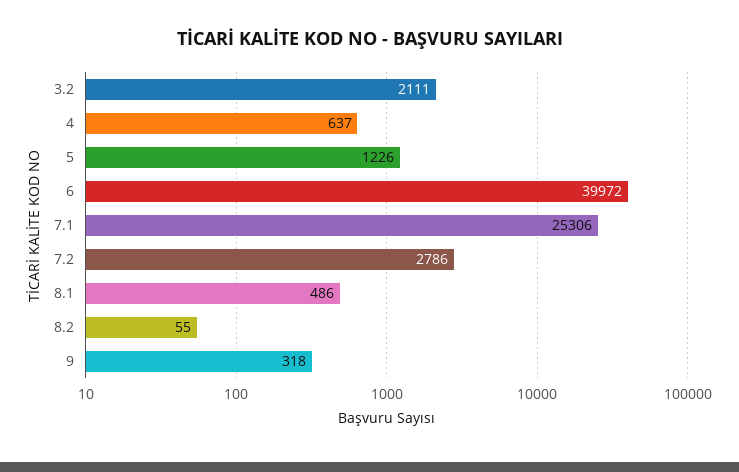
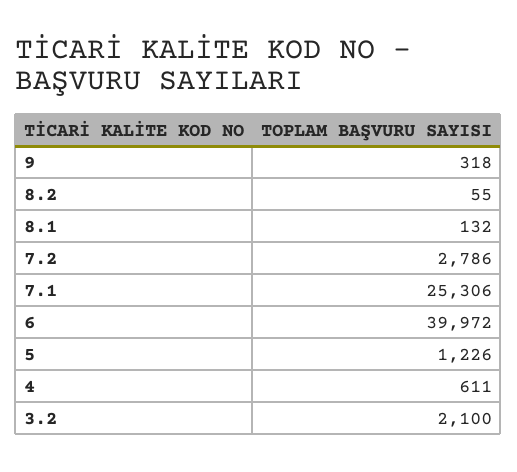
  {
-   "3.2": 2111,
+   "3.2": 2100,
-   "4": 637,
+   "4": 611,
    "5": 1226,
    "6": 39972,
    "7.1": 25306,
    "7.2": 2786,
-   "8.1": 486,
+   "8.1": 132,
    "8.2": 55,
    "9": 318
  }

